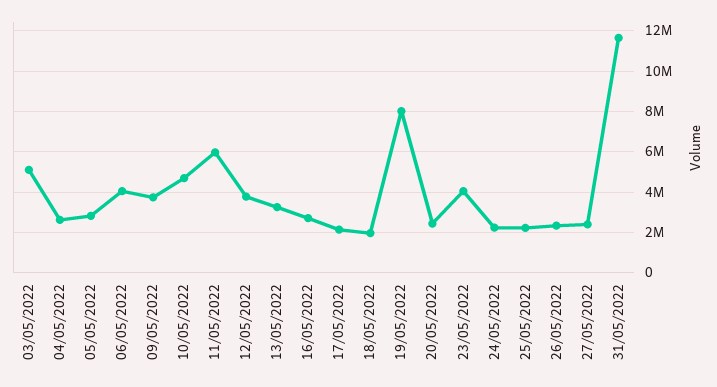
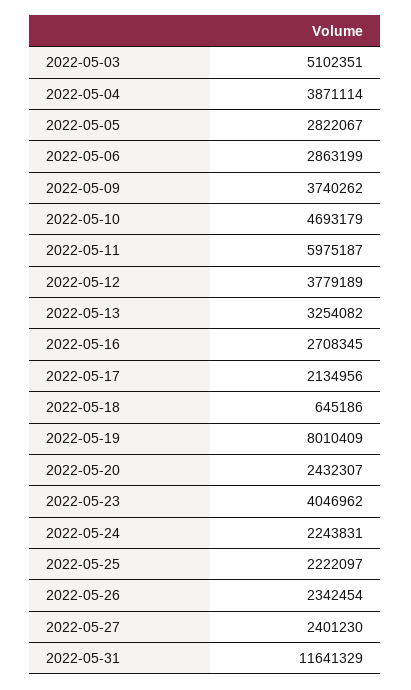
  {
    "03/05/2022": 5102351,
-   "04/05/2022": 2500000,
+   "04/05/2022": 3871114,
    "05/05/2022": 2822067,
-   "06/05/2022": 4000000,
+   "06/05/2022": 2863199,
    "09/05/2022": 3740262,
    "10/05/2022": 4693179,
    "11/05/2022": 5975187,
    "12/05/2022": 3779189,
    "13/05/2022": 3254082,
    "16/05/2022": 2708345,
    "17/05/2022": 2134956,
-   "18/05/2022": 2000000,
+   "18/05/2022": 645186,
    "19/05/2022": 8010409,
    "20/05/2022": 2432307,
    "23/05/2022": 4046962,
    "24/05/2022": 2243831,
    "25/05/2022": 2222097,
    "26/05/2022": 2342454,
    "27/05/2022": 2401230,
    "31/05/2022": 11641329
  }

